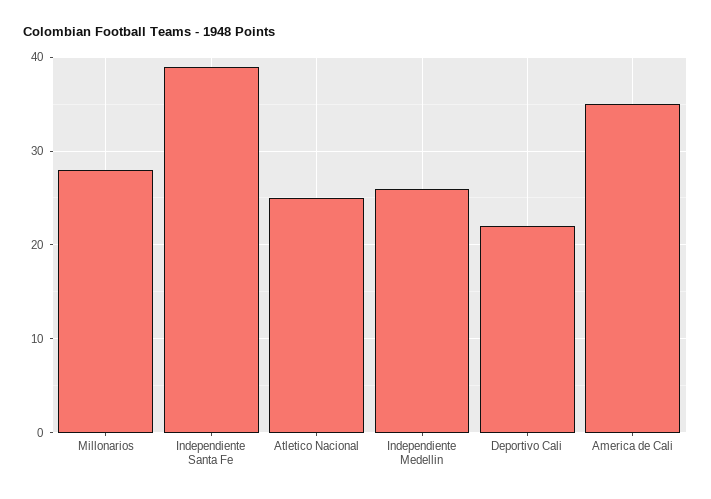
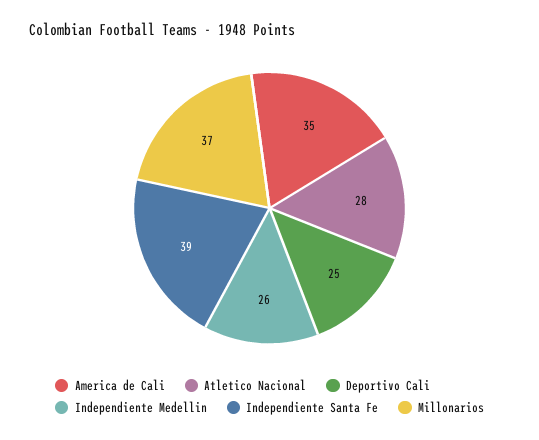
  {
-   "Millonarios": 28,
+   "Millonarios": 37,
    "Independiente Santa Fe": 39,
-   "Atletico Nacional": 25,
+   "Atletico Nacional": 28,
    "Independiente Medellin": 26,
-   "Deportivo Cali": 22,
+   "Deportivo Cali": 25,
    "America de Cali": 35
  }

